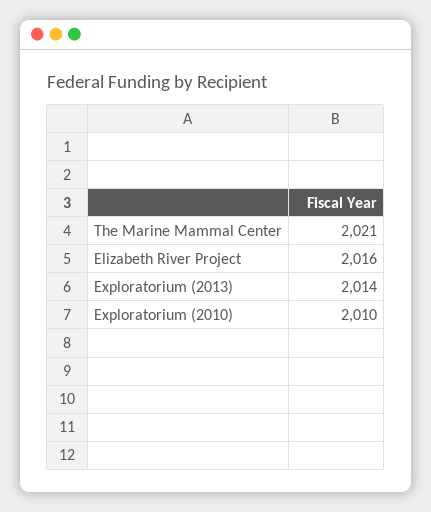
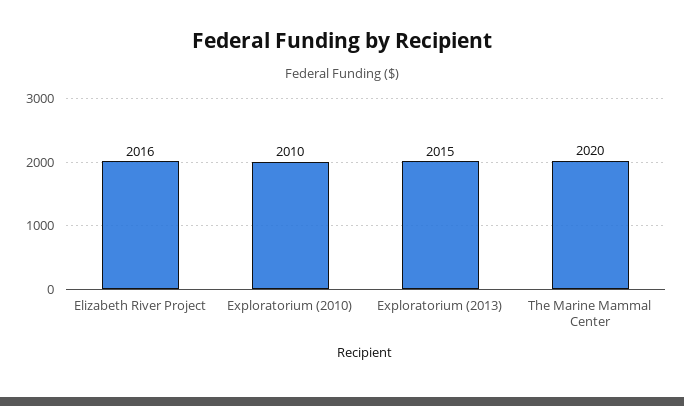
  {
-   "The Marine Mammal Center": 2021,
+   "The Marine Mammal Center": 2020,
    "Elizabeth River Project": 2016,
-   "Exploratorium (2013)": 2014,
+   "Exploratorium (2013)": 2015,
    "Exploratorium (2010)": 2010
  }

